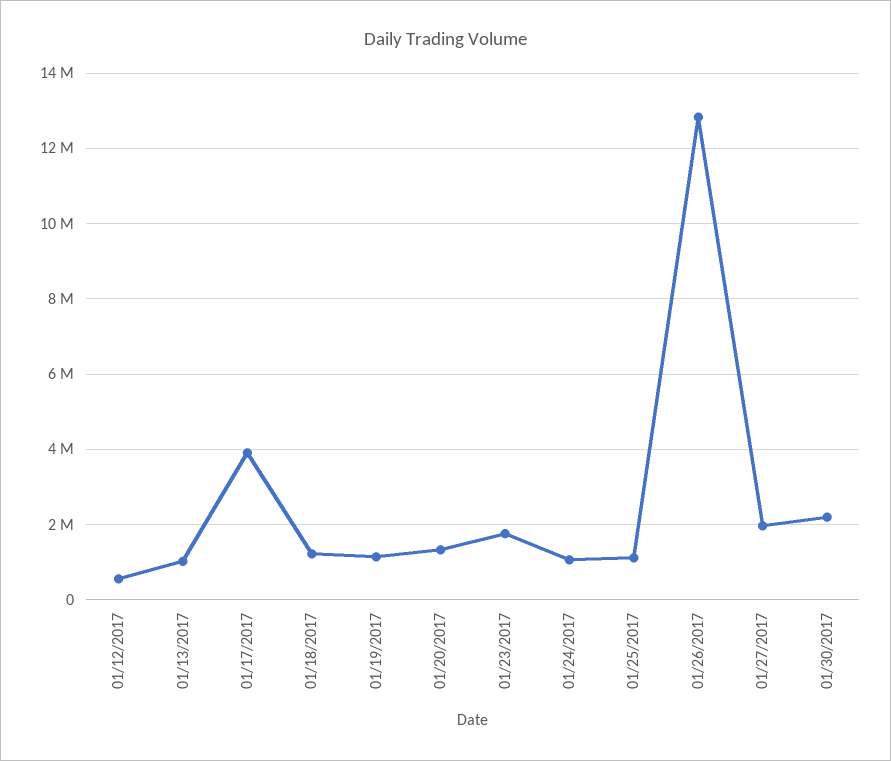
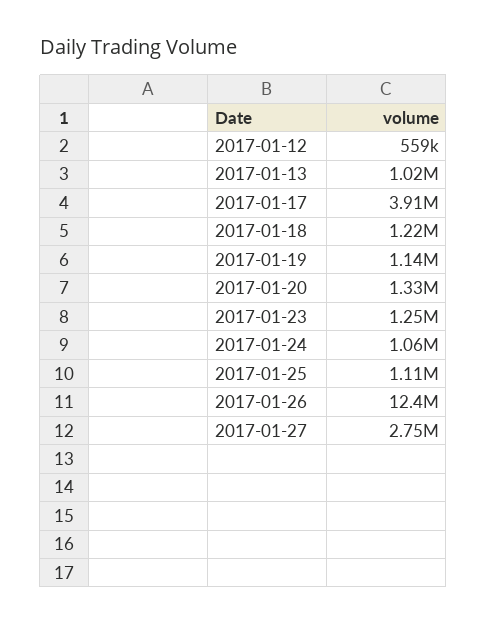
  {
    "01/12/2017": 559000,
    "01/13/2017": 1020000,
    "01/17/2017": 3910000,
    "01/18/2017": 1220000,
    "01/19/2017": 1140000,
    "01/20/2017": 1330000,
-   "01/23/2017": 1800000,
+   "01/23/2017": 1250000,
    "01/24/2017": 1060000,
    "01/25/2017": 1110000,
-   "01/26/2017": 12800000,
+   "01/26/2017": 12400000,
-   "01/27/2017": 2000000,
+   "01/27/2017": 2750000
-   "01/30/2017": 2200000
  }

